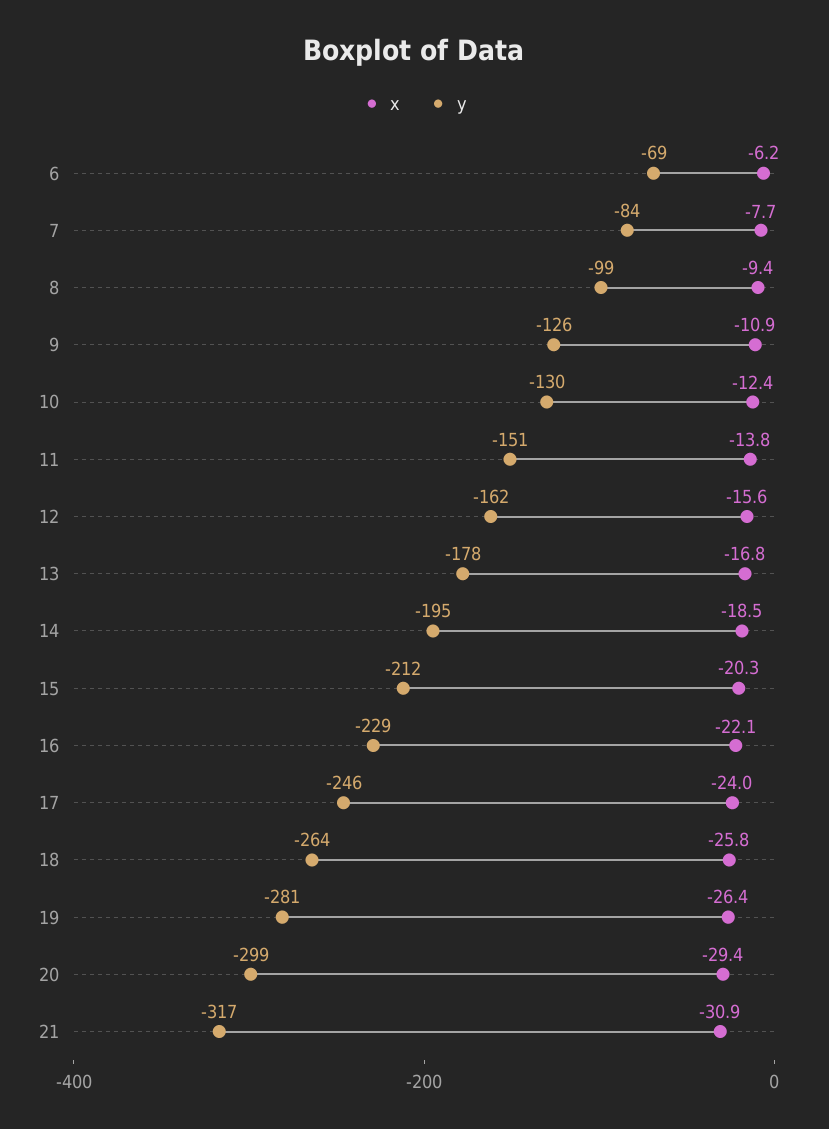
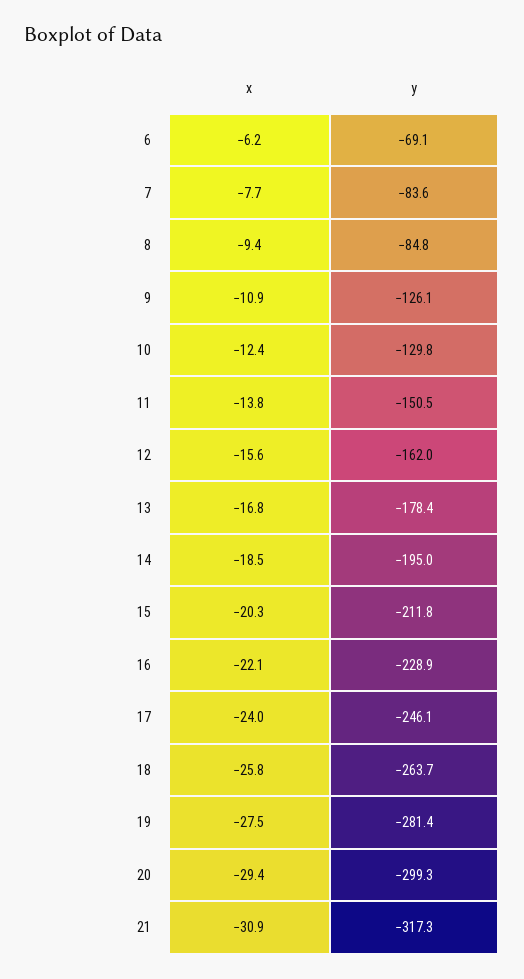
  {
    "x": {
      "6": -6.2,
      "7": -7.7,
      "8": -9.4,
      "9": -10.9,
      "10": -12.4,
      "11": -13.8,
      "12": -15.6,
      "13": -16.8,
      "14": -18.5,
      "15": -20.3,
      "16": -22.1,
      "17": -24,
      "18": -25.8,
-     "19": -26.4,
+     "19": -27.5,
      "20": -29.4,
      "21": -30.9
    },
    "y": {
      "6": -69.1,
      "7": -83.6,
-     "8": -99,
+     "8": -84.8,
      "9": -126.1,
      "10": -129.8,
      "11": -150.5,
      "12": -162,
      "13": -178.4,
      "14": -195,
      "15": -211.8,
      "16": -228.9,
      "17": -246.1,
      "18": -263.7,
      "19": -281.4,
      "20": -299.3,
      "21": -317.3
    }
  }

